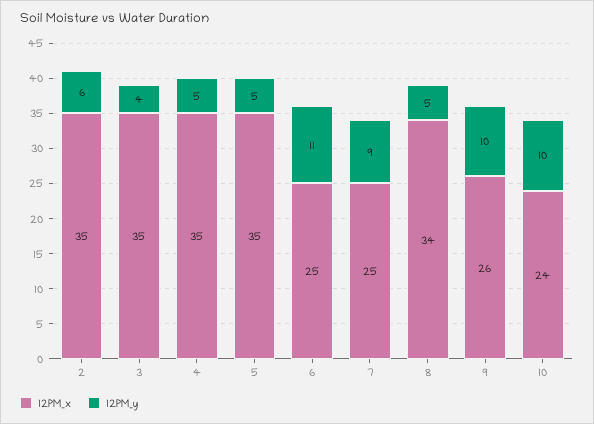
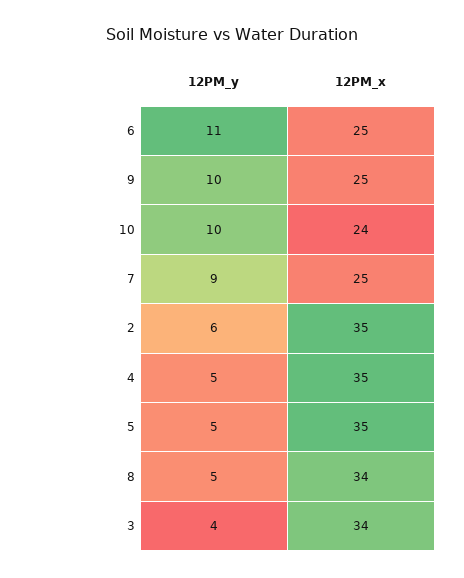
  {
    "12PM_x": {
      "2": 35,
-     "3": 35,
+     "3": 34,
      "4": 35,
      "5": 35,
      "6": 25,
      "7": 25,
      "8": 34,
-     "9": 26,
+     "9": 25,
      "10": 24
    },
    "12PM_y": {
      "2": 6,
      "3": 4,
      "4": 5,
      "5": 5,
      "6": 11,
      "7": 9,
      "8": 5,
      "9": 10,
      "10": 10
    }
  }

